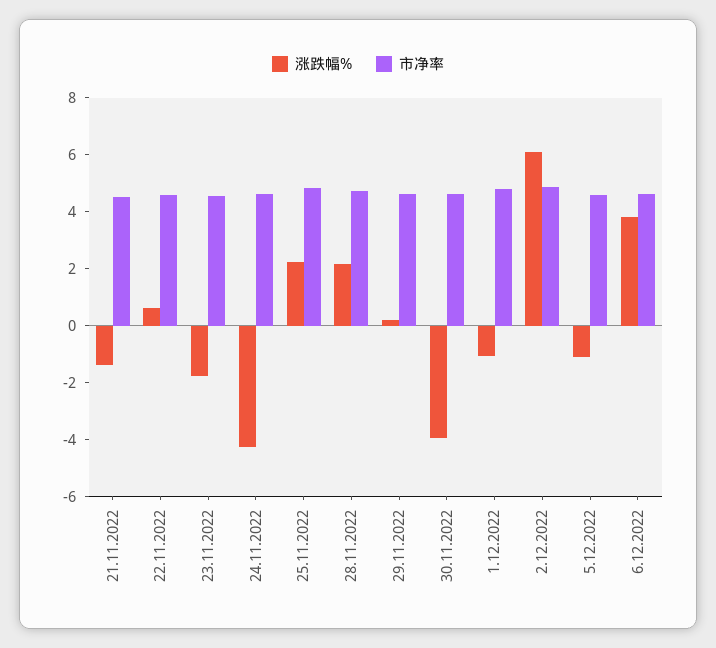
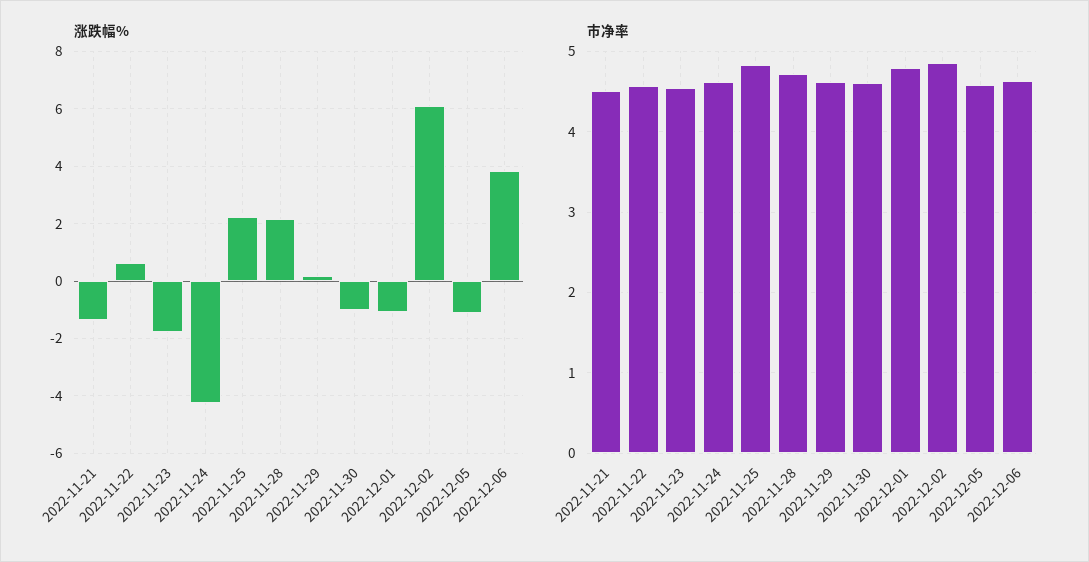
  {
    "涨跌幅%": {
      "21.11.2022": -1.25,
      "22.11.2022": 0.5,
      "23.11.2022": -1.75,
      "24.11.2022": -4.25,
      "25.11.2022": 2.25,
      "28.11.2022": 2.25,
      "29.11.2022": 0.25,
-     "30.11.2022": -4,
+     "30.11.2022": -1,
      "1.12.2022": -1,
      "2.12.2022": 6,
      "5.12.2022": -1,
      "6.12.2022": 3.75
    },
    "市净率": {
      "21.11.2022": 4.5,
      "22.11.2022": 4.6,
      "23.11.2022": 4.5,
      "24.11.2022": 4.6,
      "25.11.2022": 4.8,
      "28.11.2022": 4.7,
      "29.11.2022": 4.6,
      "30.11.2022": 4.6,
      "1.12.2022": 4.8,
      "2.12.2022": 4.9,
      "5.12.2022": 4.6,
      "6.12.2022": 4.6
    }
  }

